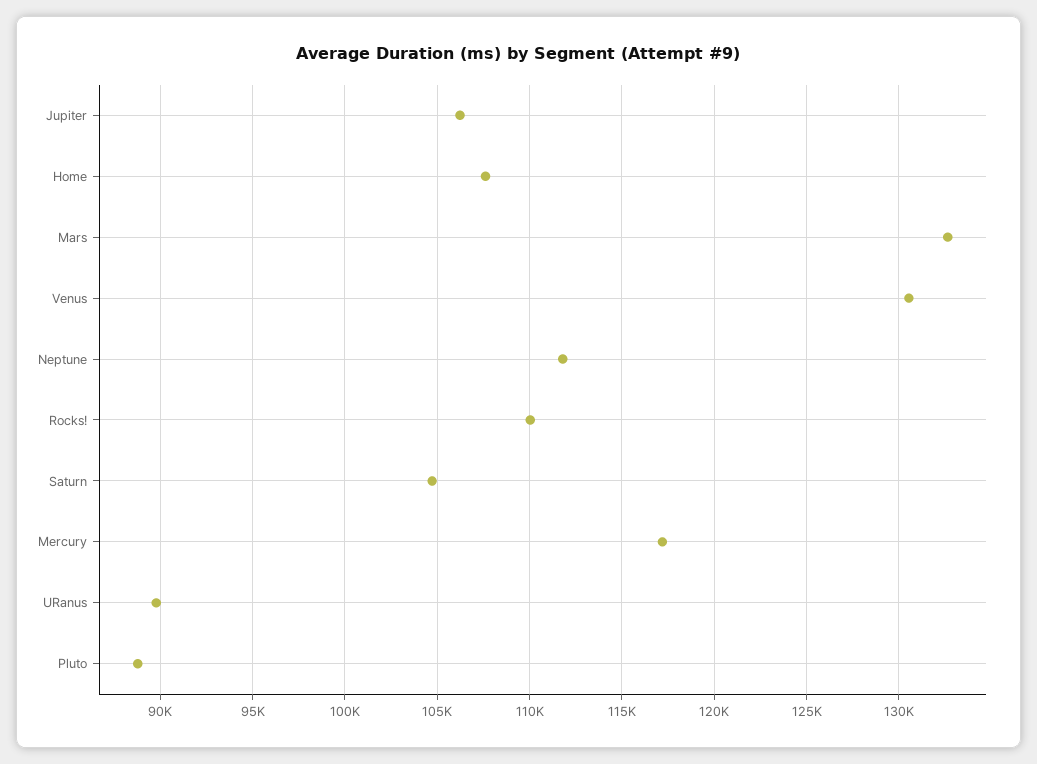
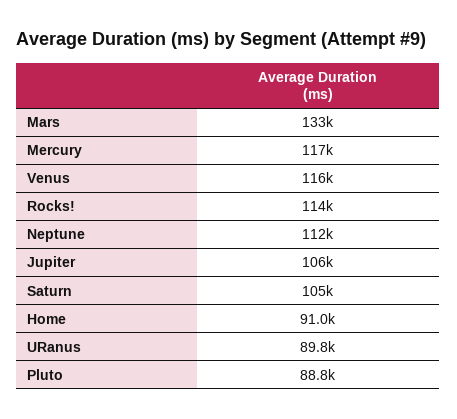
  {
    "Jupiter": 106000,
-   "Home": 107500,
+   "Home": 91000,
    "Mars": 133000,
-   "Venus": 130500,
+   "Venus": 116000,
    "Neptune": 112000,
-   "Rocks!": 110000,
+   "Rocks!": 114000,
    "Saturn": 105000,
    "Mercury": 117000,
    "URanus": 89800,
    "Pluto": 88800
  }

